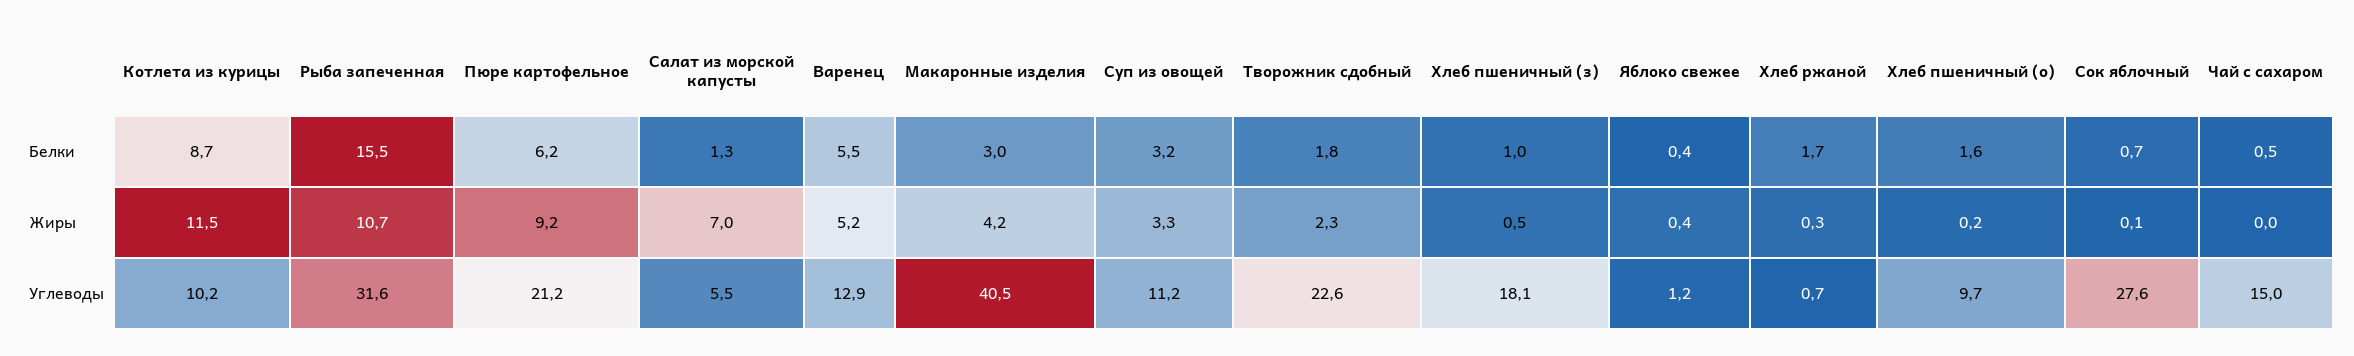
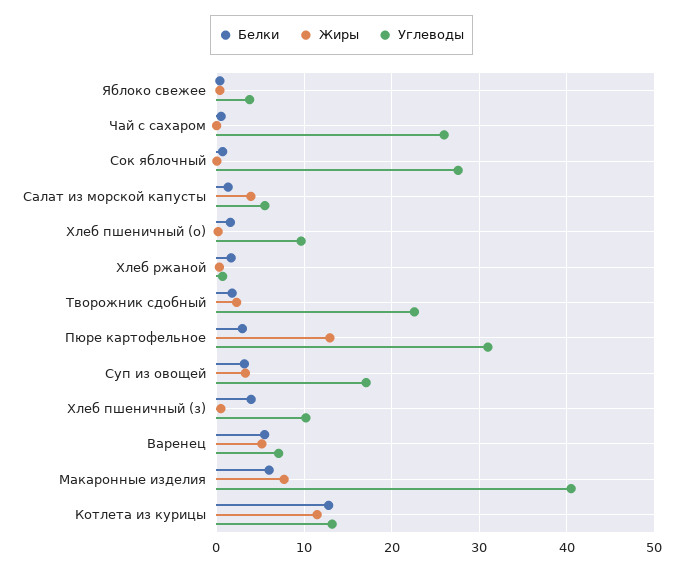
  {
    "Белки": {
-     "Котлета из курицы": 8.7,
+     "Котлета из курицы": 13,
-     "Рыба запеченная": 15.5,
-     "Пюре картофельное": 6.2,
+     "Пюре картофельное": 3,
      "Салат из морской капусты": 1.3,
      "Варенец": 5.5,
-     "Макаронные изделия": 3,
+     "Макаронные изделия": 6,
      "Суп из овощей": 3.2,
      "Творожник сдобный": 1.8,
-     "Хлеб пшеничный (з)": 1,
+     "Хлеб пшеничный (з)": 4,
      "Яблоко свежее": 0.4,
      "Хлеб ржаной": 1.7,
      "Хлеб пшеничный (о)": 1.6,
      "Сок яблочный": 0.7,
      "Чай с сахаром": 0.5
    },
    "Жиры": {
      "Котлета из курицы": 11.5,
-     "Рыба запеченная": 10.7,
-     "Пюре картофельное": 9.2,
+     "Пюре картофельное": 13,
-     "Салат из морской капусты": 7,
+     "Салат из морской капусты": 4,
      "Варенец": 5.2,
-     "Макаронные изделия": 4.2,
+     "Макаронные изделия": 8,
      "Суп из овощей": 3.3,
      "Творожник сдобный": 2.3,
      "Хлеб пшеничный (з)": 0.5,
      "Яблоко свежее": 0.4,
      "Хлеб ржаной": 0.3,
      "Хлеб пшеничный (о)": 0.2,
      "Сок яблочный": 0.1,
      "Чай с сахаром": 0
    },
    "Углеводы": {
-     "Котлета из курицы": 10.2,
+     "Котлета из курицы": 13,
-     "Рыба запеченная": 31.6,
-     "Пюре картофельное": 21.2,
+     "Пюре картофельное": 31,
      "Салат из морской капусты": 5.5,
-     "Варенец": 12.9,
+     "Варенец": 7,
      "Макаронные изделия": 40.5,
-     "Суп из овощей": 11.2,
+     "Суп из овощей": 17,
      "Творожник сдобный": 22.6,
-     "Хлеб пшеничный (з)": 18.1,
+     "Хлеб пшеничный (з)": 10,
-     "Яблоко свежее": 1.2,
+     "Яблоко свежее": 4,
      "Хлеб ржаной": 0.7,
      "Хлеб пшеничный (о)": 9.7,
      "Сок яблочный": 27.6,
-     "Чай с сахаром": 15
+     "Чай с сахаром": 26
    }
  }

